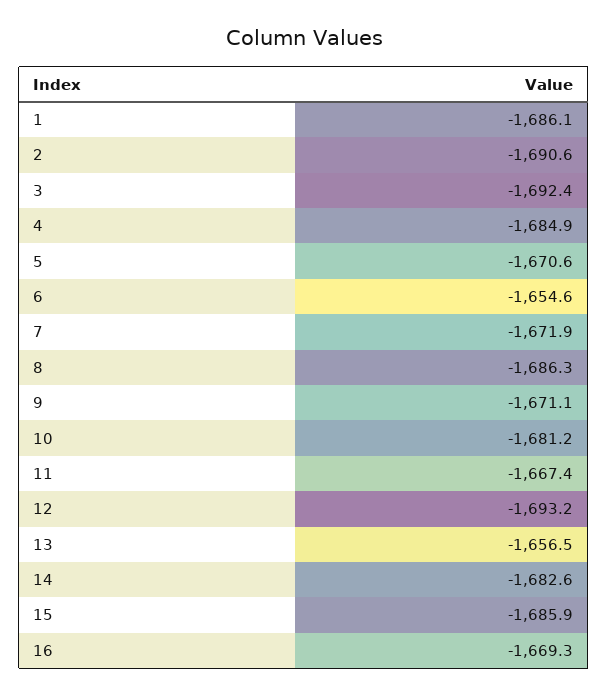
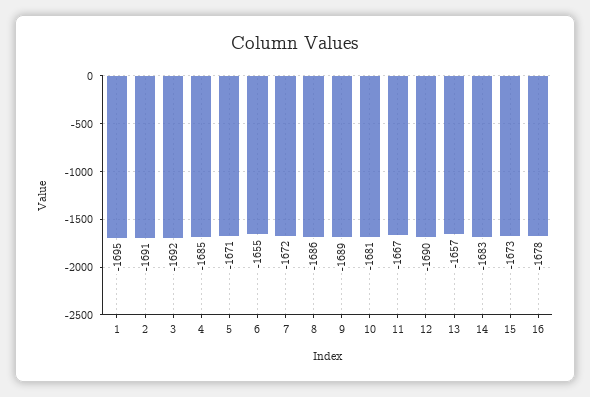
  {
-   "1": -1686.1,
+   "1": -1695,
    "2": -1690.6,
    "3": -1692.4,
    "4": -1684.9,
    "5": -1670.6,
    "6": -1654.6,
    "7": -1671.9,
    "8": -1686.3,
-   "9": -1671.1,
+   "9": -1689,
    "10": -1681.2,
    "11": -1667.4,
-   "12": -1693.2,
+   "12": -1690,
    "13": -1656.5,
    "14": -1682.6,
-   "15": -1685.9,
+   "15": -1673,
-   "16": -1669.3
+   "16": -1678
  }

